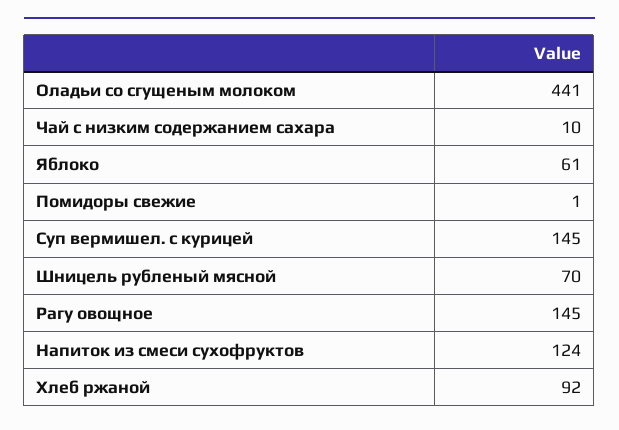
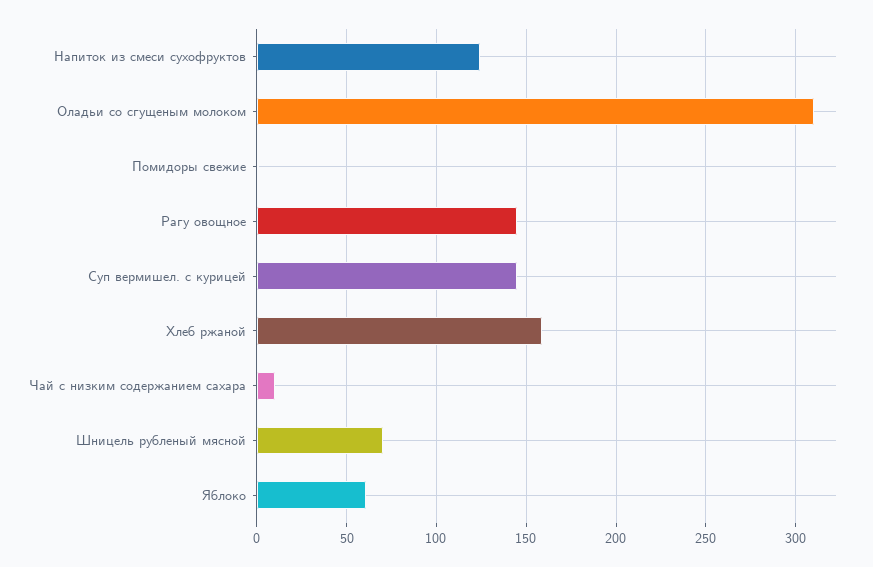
  {
-   "Оладьи со сгущеным молоком": 441,
+   "Оладьи со сгущеным молоком": 310,
    "Чай с низким содержанием сахара": 10,
    "Яблоко": 61,
    "Помидоры свежие": 1,
    "Суп вермишел. с курицей": 145,
    "Шницель рубленый мясной": 70,
    "Рагу овощное": 145,
    "Напиток из смеси сухофруктов": 124,
-   "Хлеб ржаной": 92
+   "Хлеб ржаной": 160
  }

